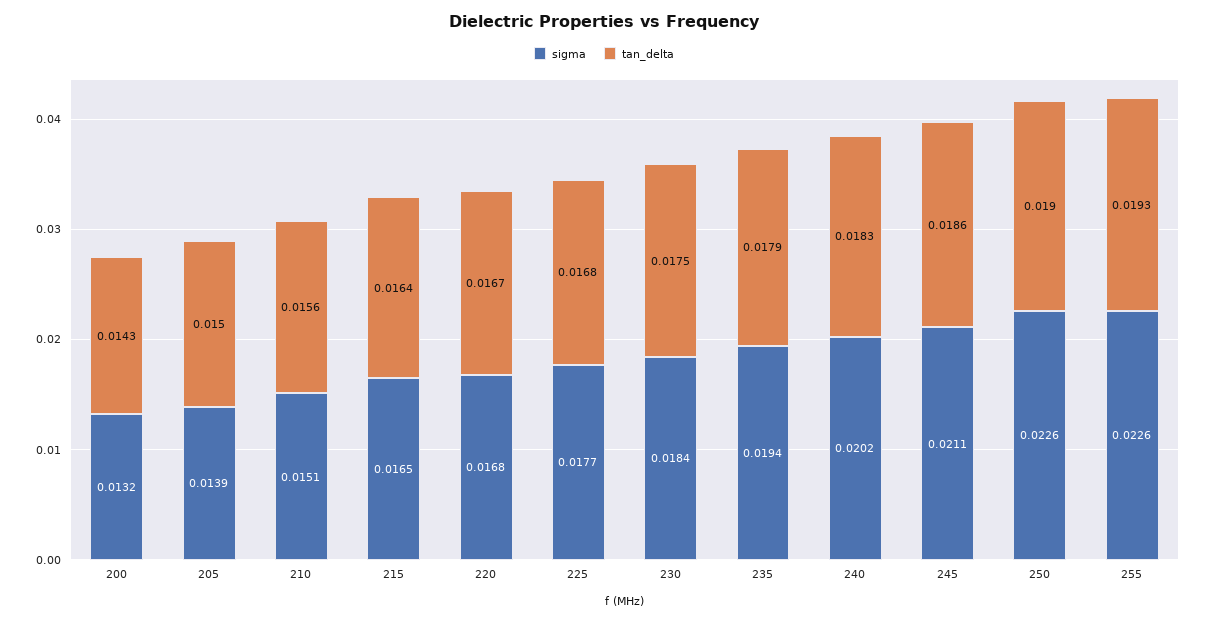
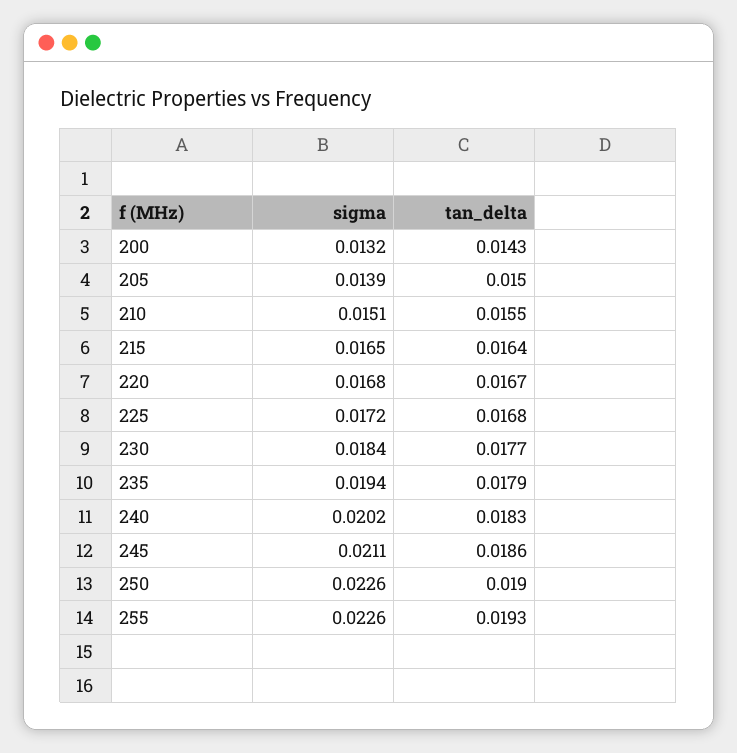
  {
    "sigma": {
      "200": 0.0132,
      "205": 0.0139,
      "210": 0.0151,
      "215": 0.0165,
      "220": 0.0168,
-     "225": 0.0177,
+     "225": 0.0172,
      "230": 0.0184,
      "235": 0.0194,
      "240": 0.0202,
      "245": 0.0211,
      "250": 0.0226,
      "255": 0.0226
    },
    "tan_delta": {
      "200": 0.0143,
      "205": 0.015,
-     "210": 0.0156,
+     "210": 0.0155,
      "215": 0.0164,
      "220": 0.0167,
      "225": 0.0168,
-     "230": 0.0175,
+     "230": 0.0177,
      "235": 0.0179,
      "240": 0.0183,
      "245": 0.0186,
      "250": 0.019,
      "255": 0.0193
    }
  }

